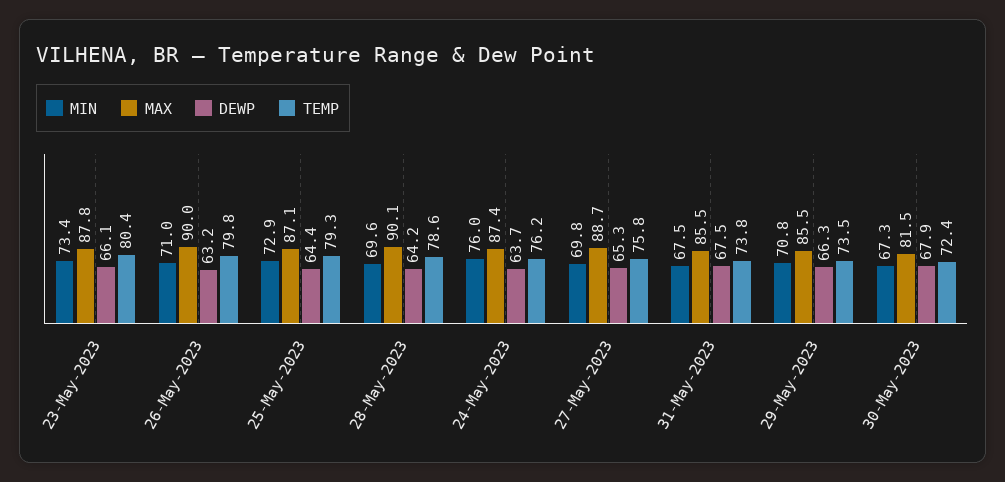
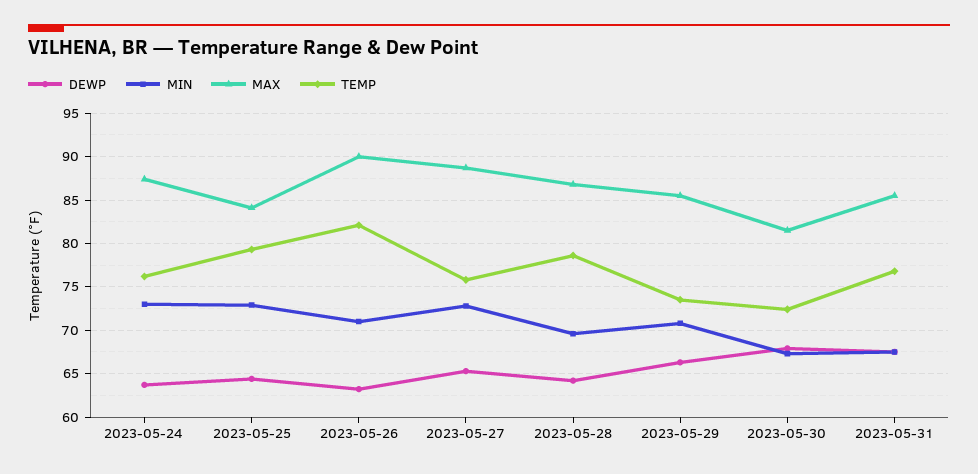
  {
    "MIN": {
-     "23-May-2023": 73.4,
      "26-May-2023": 71,
      "25-May-2023": 72.9,
      "28-May-2023": 69.6,
-     "24-May-2023": 76,
+     "24-May-2023": 73,
-     "27-May-2023": 69.8,
+     "27-May-2023": 73,
      "31-May-2023": 67.5,
      "29-May-2023": 70.8,
      "30-May-2023": 67.3
    },
    "MAX": {
-     "23-May-2023": 87.8,
      "26-May-2023": 90,
-     "25-May-2023": 87.1,
+     "25-May-2023": 84,
-     "28-May-2023": 90.1,
+     "28-May-2023": 87,
      "24-May-2023": 87.4,
      "27-May-2023": 88.7,
      "31-May-2023": 85.5,
      "29-May-2023": 85.5,
      "30-May-2023": 81.5
    },
    "DEWP": {
-     "23-May-2023": 66.1,
      "26-May-2023": 63.2,
      "25-May-2023": 64.4,
      "28-May-2023": 64.2,
      "24-May-2023": 63.7,
      "27-May-2023": 65.3,
      "31-May-2023": 67.5,
      "29-May-2023": 66.3,
      "30-May-2023": 67.9
    },
    "TEMP": {
-     "23-May-2023": 80.4,
-     "26-May-2023": 79.8,
+     "26-May-2023": 82,
      "25-May-2023": 79.3,
      "28-May-2023": 78.6,
      "24-May-2023": 76.2,
      "27-May-2023": 75.8,
-     "31-May-2023": 73.8,
+     "31-May-2023": 77,
      "29-May-2023": 73.5,
      "30-May-2023": 72.4
    }
  }

